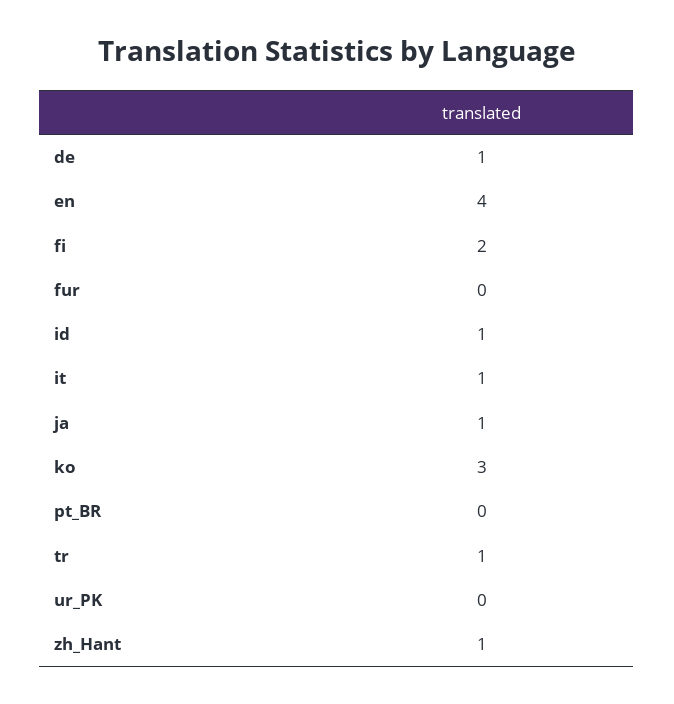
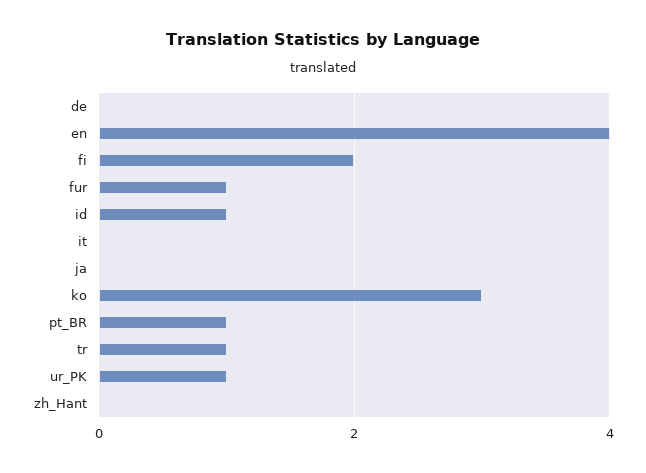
  {
-   "de": 1,
+   "de": 0,
    "en": 4,
    "fi": 2,
-   "fur": 0,
+   "fur": 1,
    "id": 1,
-   "it": 1,
+   "it": 0,
-   "ja": 1,
+   "ja": 0,
    "ko": 3,
-   "pt_BR": 0,
+   "pt_BR": 1,
    "tr": 1,
-   "ur_PK": 0,
+   "ur_PK": 1,
-   "zh_Hant": 1
+   "zh_Hant": 0
  }

